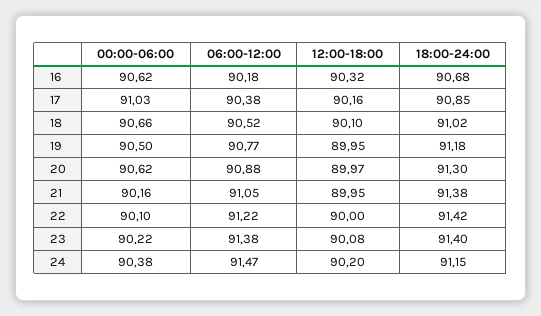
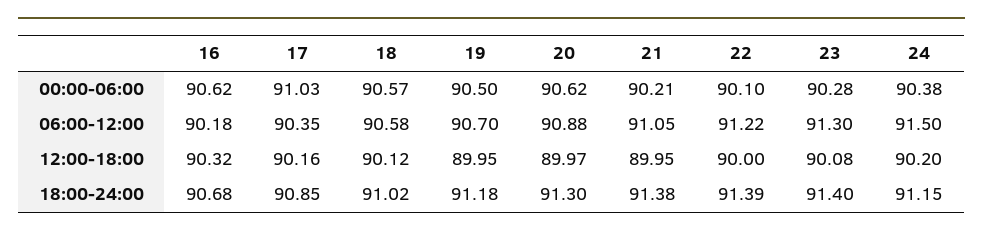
  {
    "00:00-06:00": {
      "16": 90.62,
      "17": 91.03,
-     "18": 90.66,
+     "18": 90.57,
      "19": 90.5,
      "20": 90.62,
-     "21": 90.16,
+     "21": 90.21,
      "22": 90.1,
-     "23": 90.22,
+     "23": 90.28,
      "24": 90.38
    },
    "06:00-12:00": {
      "16": 90.18,
-     "17": 90.38,
+     "17": 90.35,
-     "18": 90.52,
+     "18": 90.58,
-     "19": 90.77,
+     "19": 90.7,
      "20": 90.88,
      "21": 91.05,
      "22": 91.22,
-     "23": 91.38,
+     "23": 91.3,
-     "24": 91.47
+     "24": 91.5
    },
    "12:00-18:00": {
      "16": 90.32,
      "17": 90.16,
-     "18": 90.1,
+     "18": 90.12,
      "19": 89.95,
      "20": 89.97,
      "21": 89.95,
      "22": 90,
      "23": 90.08,
      "24": 90.2
    },
    "18:00-24:00": {
      "16": 90.68,
      "17": 90.85,
      "18": 91.02,
      "19": 91.18,
      "20": 91.3,
      "21": 91.38,
-     "22": 91.42,
+     "22": 91.39,
      "23": 91.4,
      "24": 91.15
    }
  }

